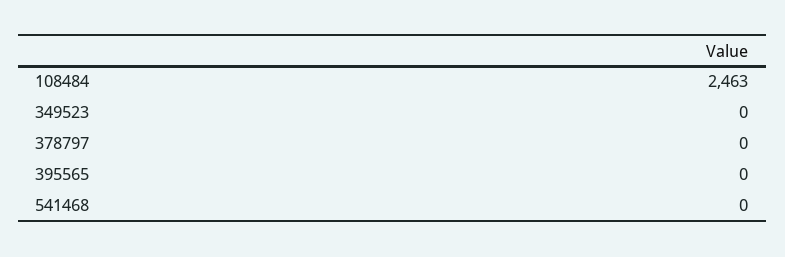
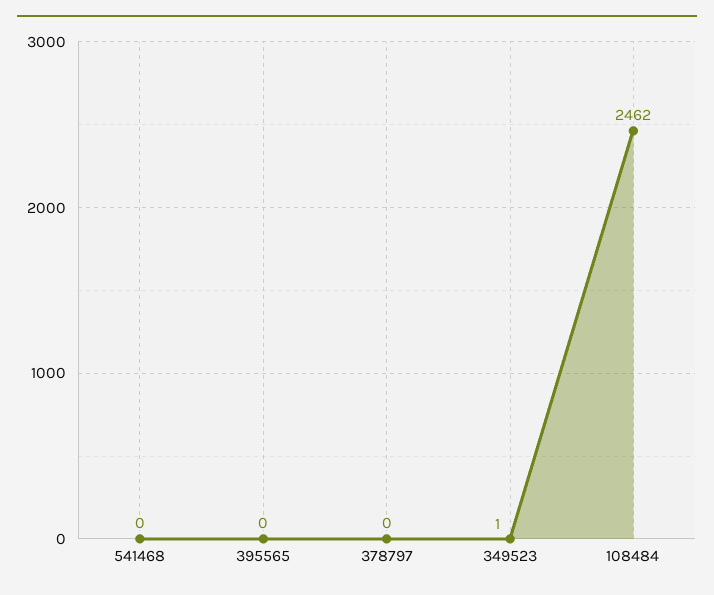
  {
-   "108484": 2463,
+   "108484": 2462,
-   "349523": 0,
+   "349523": 1,
    "378797": 0,
    "395565": 0,
    "541468": 0
  }

